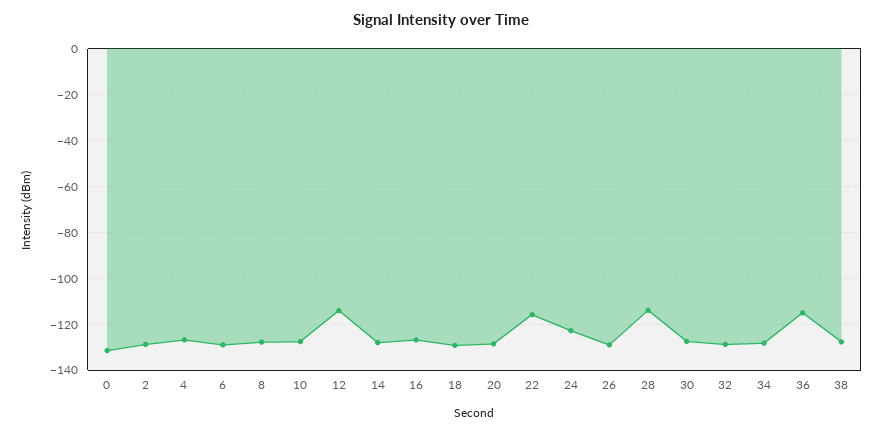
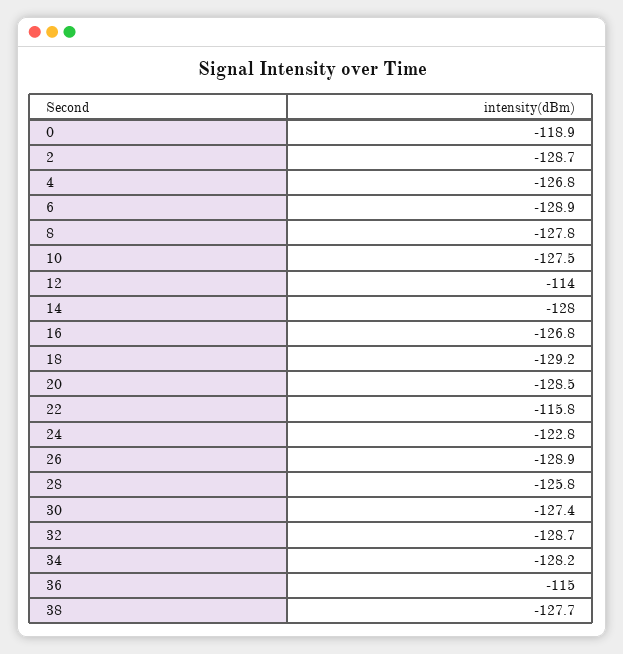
  {
-   "0": -130,
+   "0": -118.9,
    "2": -128.7,
    "4": -126.8,
    "6": -128.9,
    "8": -127.8,
    "10": -127.5,
    "12": -114,
    "14": -128,
    "16": -126.8,
    "18": -129.2,
    "20": -128.5,
    "22": -115.8,
    "24": -122.8,
    "26": -128.9,
-   "28": -115,
+   "28": -125.8,
    "30": -127.4,
    "32": -128.7,
    "34": -128.2,
    "36": -115,
    "38": -127.7
  }

